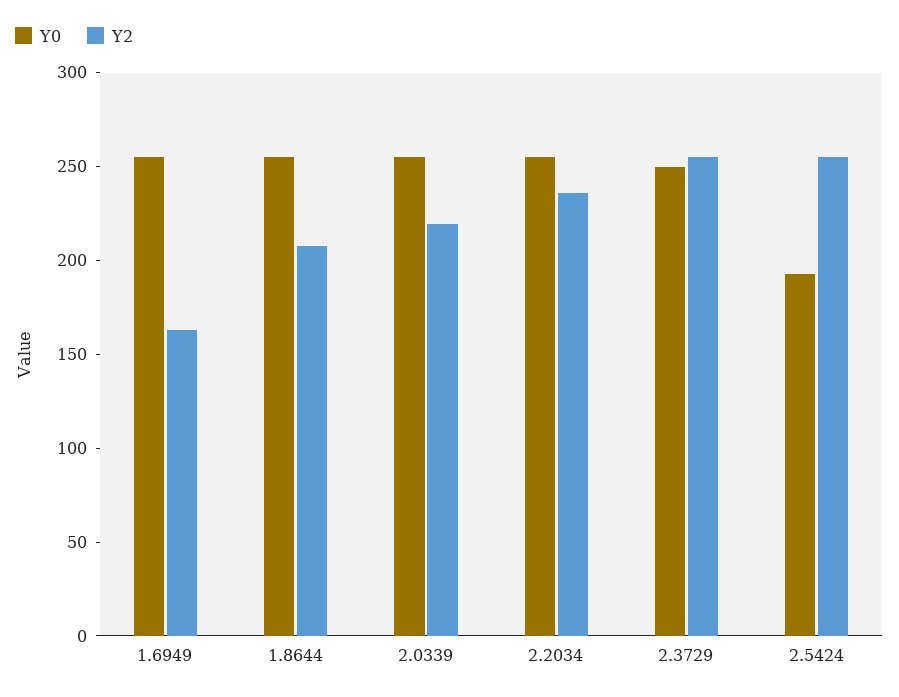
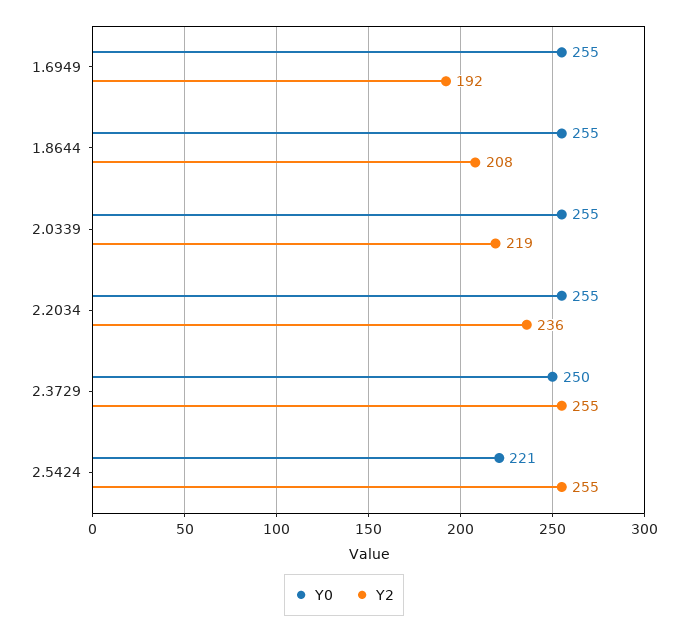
  {
    "Y0": {
      "1.6949": 255,
      "1.8644": 255,
      "2.0339": 255,
      "2.2034": 255,
      "2.3729": 250,
-     "2.5424": 190
+     "2.5424": 221
    },
    "Y2": {
-     "1.6949": 160,
+     "1.6949": 192,
      "1.8644": 208,
      "2.0339": 219,
      "2.2034": 236,
      "2.3729": 255,
      "2.5424": 255
    }
  }

